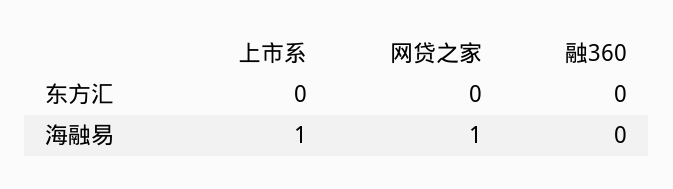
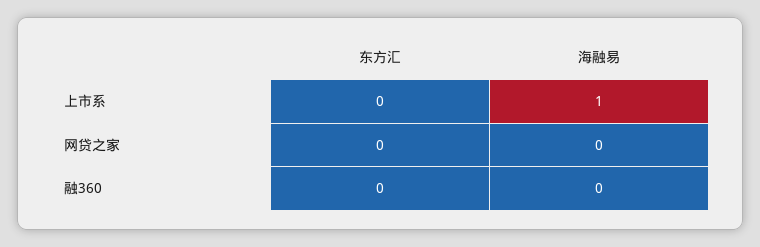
  {
    "上市系": {
      "东方汇": 0,
      "海融易": 1
    },
    "网贷之家": {
      "东方汇": 0,
-     "海融易": 1
+     "海融易": 0
    },
    "融360": {
      "东方汇": 0,
      "海融易": 0
    }
  }

